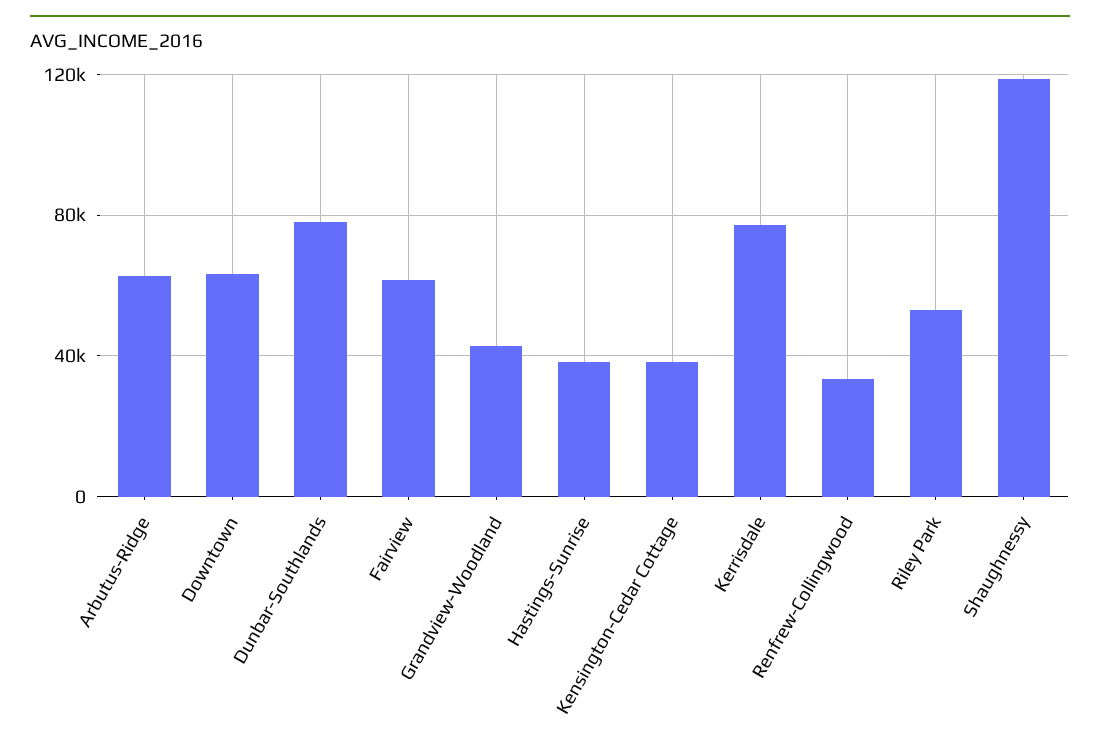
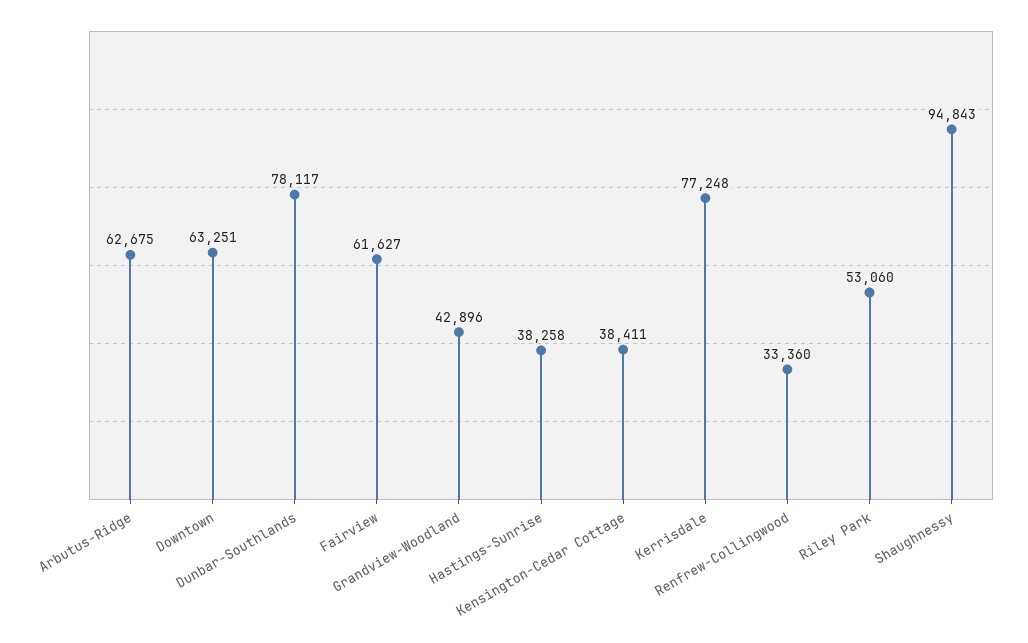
  {
    "Arbutus-Ridge": 62675,
    "Downtown": 63251,
    "Dunbar-Southlands": 78117,
    "Fairview": 61627,
    "Grandview-Woodland": 42896,
    "Hastings-Sunrise": 38258,
    "Kensington-Cedar Cottage": 38411,
    "Kerrisdale": 77248,
    "Renfrew-Collingwood": 33360,
    "Riley Park": 53060,
-   "Shaughnessy": 120000
+   "Shaughnessy": 94843
  }

